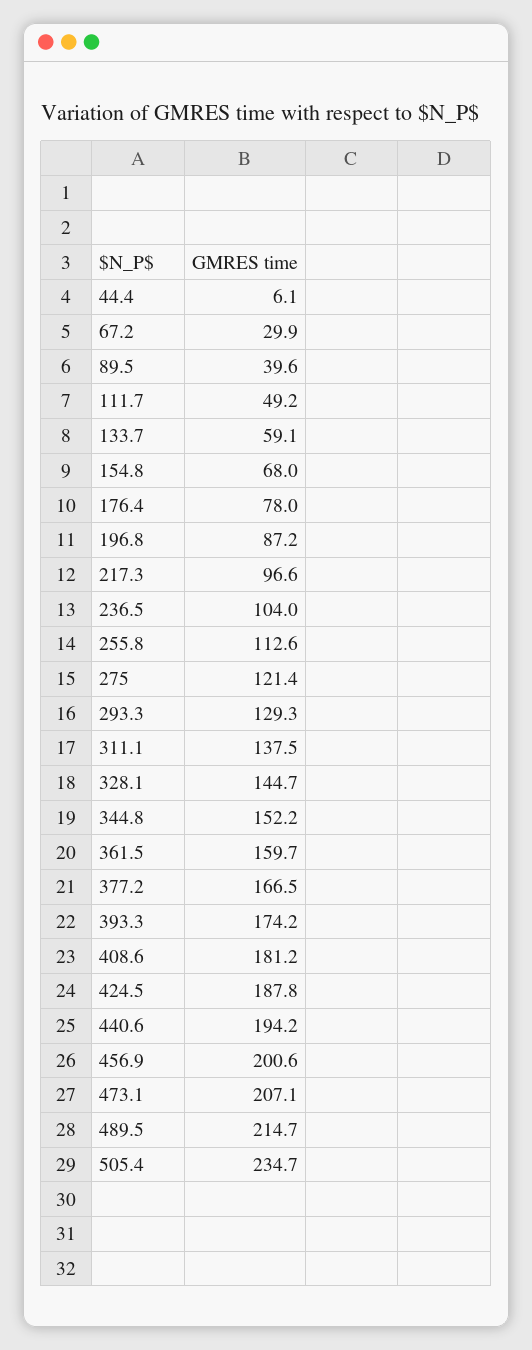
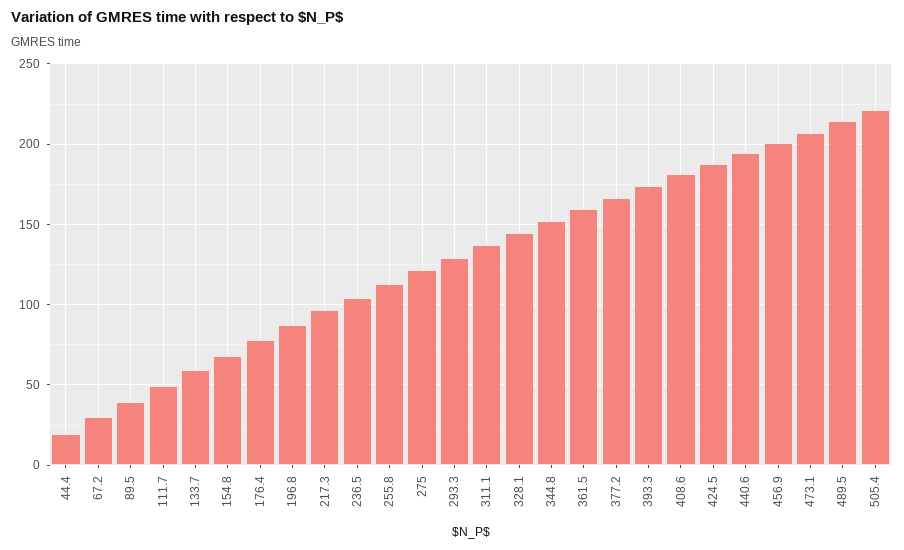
  {
-   "44.4": 6.1,
+   "44.4": 20,
    "67.2": 29.9,
    "89.5": 39.6,
    "111.7": 49.2,
    "133.7": 59.1,
    "154.8": 68,
    "176.4": 78,
    "196.8": 87.2,
    "217.3": 96.6,
    "236.5": 104,
    "255.8": 112.6,
    "275": 121.4,
    "293.3": 129.3,
    "311.1": 137.5,
    "328.1": 144.7,
    "344.8": 152.2,
    "361.5": 159.7,
    "377.2": 166.5,
    "393.3": 174.2,
    "408.6": 181.2,
    "424.5": 187.8,
    "440.6": 194.2,
    "456.9": 200.6,
    "473.1": 207.1,
    "489.5": 214.7,
-   "505.4": 234.7
+   "505.4": 220
  }

